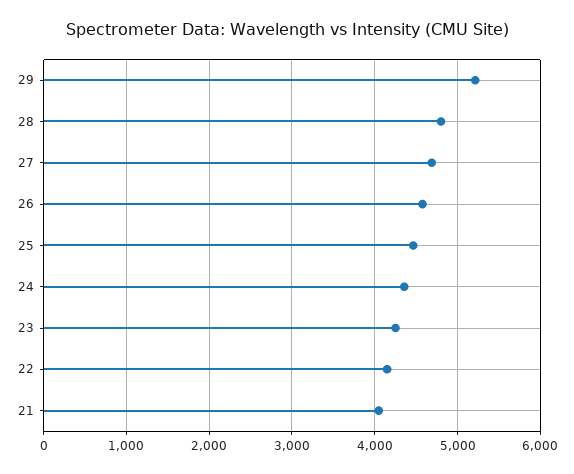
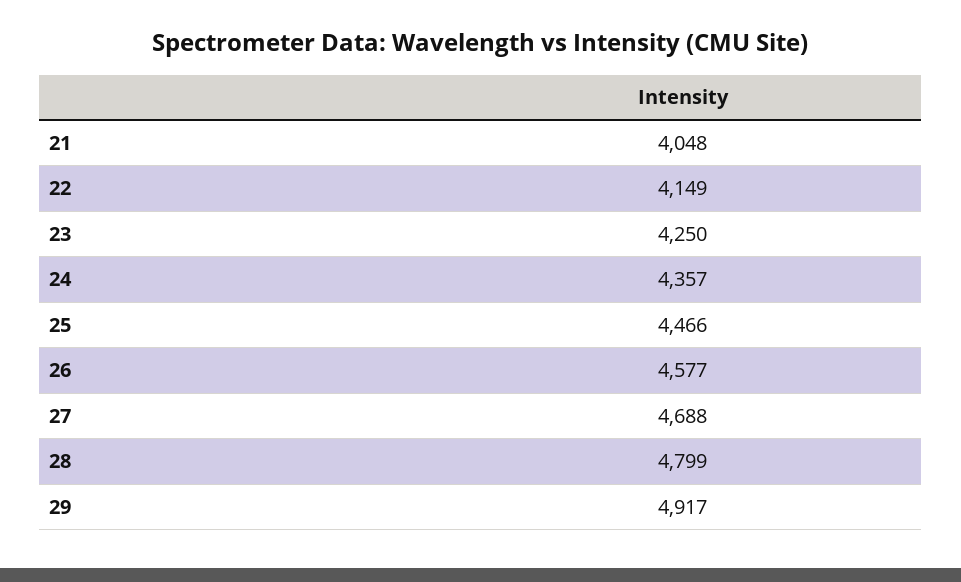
  {
-   "29": 5200,
+   "29": 4917,
    "28": 4799,
    "27": 4688,
    "26": 4577,
    "25": 4466,
    "24": 4357,
    "23": 4250,
    "22": 4149,
    "21": 4048
  }

